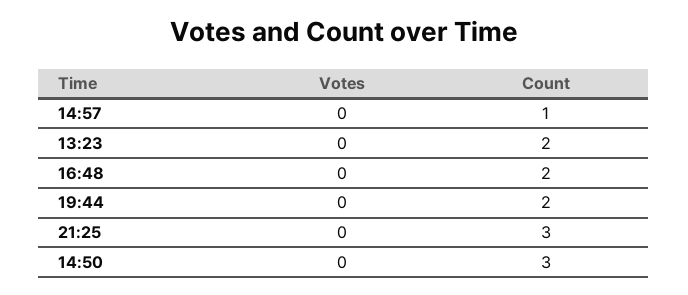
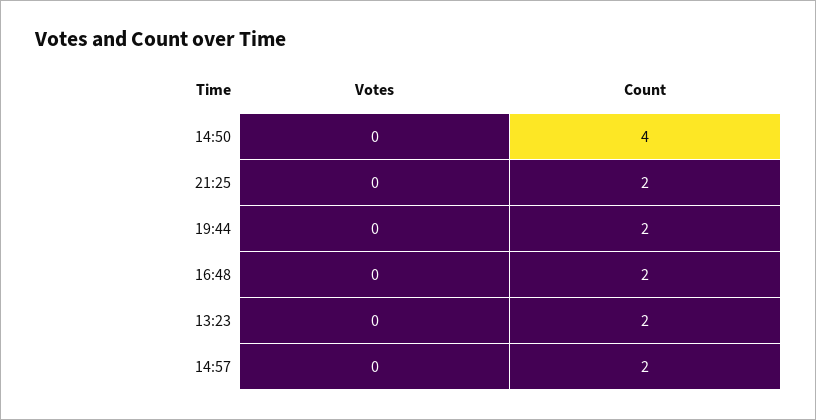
  {
    "Votes": {
      "14:57": 0,
      "13:23": 0,
      "16:48": 0,
      "19:44": 0,
      "21:25": 0,
      "14:50": 0
    },
    "Count": {
-     "14:57": 1,
+     "14:57": 2,
      "13:23": 2,
      "16:48": 2,
      "19:44": 2,
-     "21:25": 3,
+     "21:25": 2,
-     "14:50": 3
+     "14:50": 4
    }
  }

